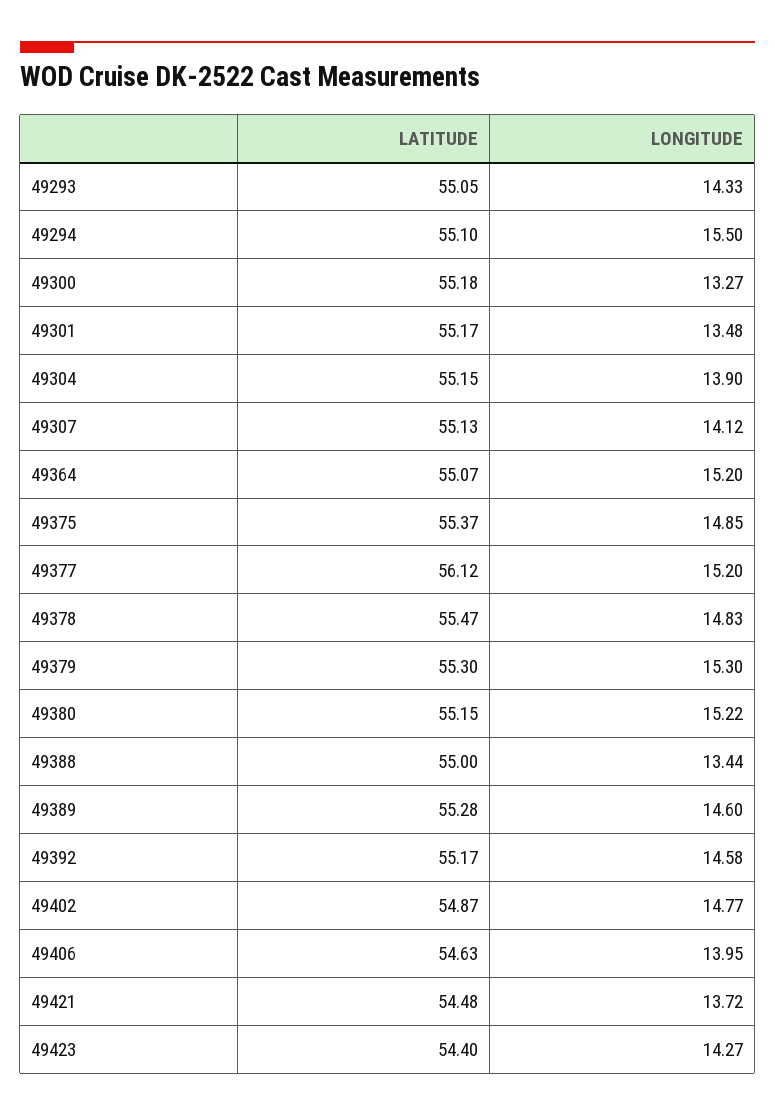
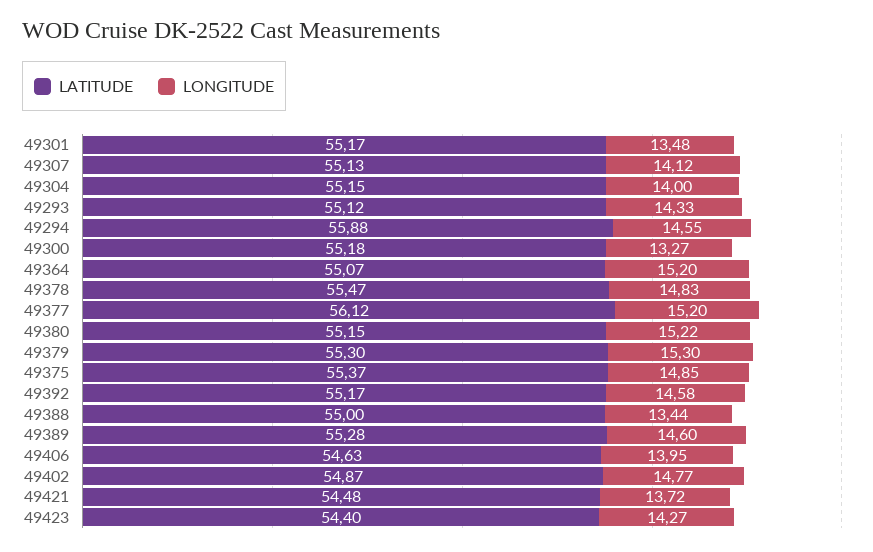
  {
    "LATITUDE": {
-     "49293": 55.05,
+     "49293": 55.12,
-     "49294": 55.1,
+     "49294": 55.88,
      "49300": 55.18,
      "49301": 55.17,
      "49304": 55.15,
      "49307": 55.13,
      "49364": 55.07,
      "49375": 55.37,
      "49377": 56.12,
      "49378": 55.47,
      "49379": 55.3,
      "49380": 55.15,
      "49388": 55,
      "49389": 55.28,
      "49392": 55.17,
      "49402": 54.87,
      "49406": 54.63,
      "49421": 54.48,
      "49423": 54.4
    },
    "LONGITUDE": {
      "49293": 14.33,
-     "49294": 15.5,
+     "49294": 14.55,
      "49300": 13.27,
      "49301": 13.48,
-     "49304": 13.9,
+     "49304": 14,
      "49307": 14.12,
      "49364": 15.2,
      "49375": 14.85,
      "49377": 15.2,
      "49378": 14.83,
      "49379": 15.3,
      "49380": 15.22,
      "49388": 13.44,
      "49389": 14.6,
      "49392": 14.58,
      "49402": 14.77,
      "49406": 13.95,
      "49421": 13.72,
      "49423": 14.27
    }
  }

